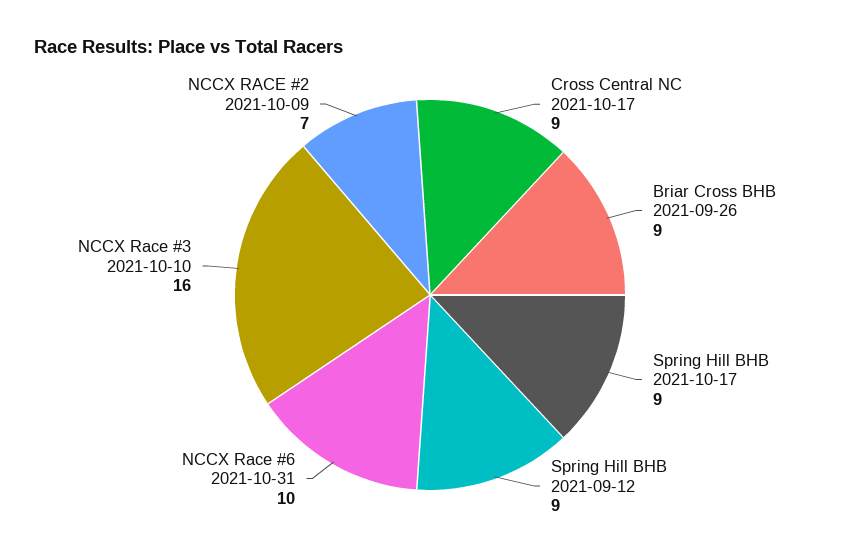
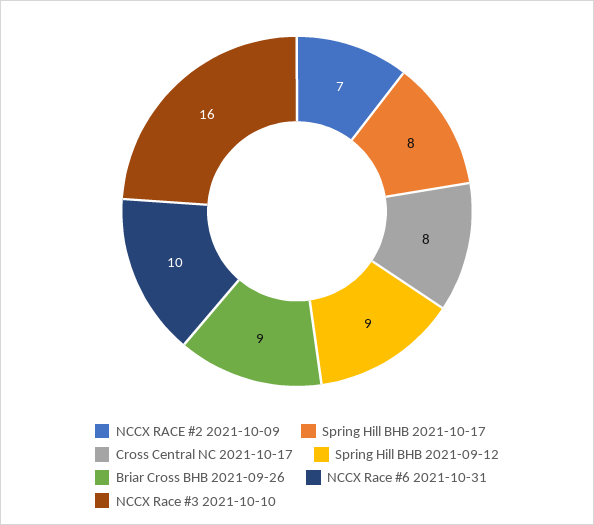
  {
-   "Cross Central NC 2021-10-17": 9,
+   "Cross Central NC 2021-10-17": 8,
    "Briar Cross BHB 2021-09-26": 9,
-   "Spring Hill BHB 2021-10-17": 9,
+   "Spring Hill BHB 2021-10-17": 8,
    "Spring Hill BHB 2021-09-12": 9,
    "NCCX Race #6 2021-10-31": 10,
    "NCCX Race #3 2021-10-10": 16,
    "NCCX RACE #2 2021-10-09": 7
  }

